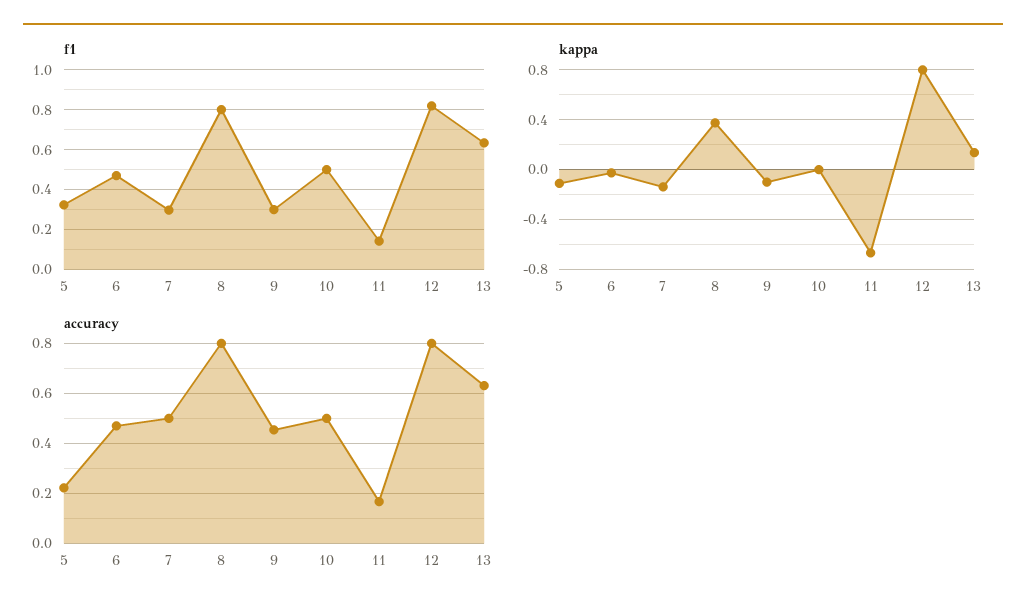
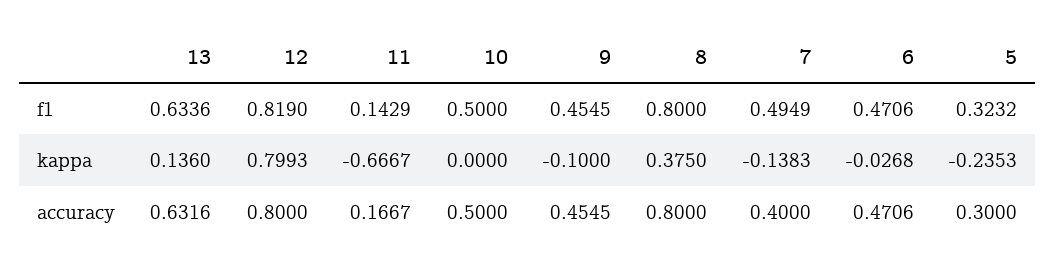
  {
    "f1": {
      "5": 0.3232,
      "6": 0.4706,
-     "7": 0.3,
+     "7": 0.4949,
      "8": 0.8,
-     "9": 0.3,
+     "9": 0.4545,
      "10": 0.5,
      "11": 0.1429,
      "12": 0.819,
      "13": 0.6336
    },
    "kappa": {
-     "5": -0.1,
+     "5": -0.2353,
      "6": -0.0268,
      "7": -0.1383,
      "8": 0.375,
      "9": -0.1,
      "10": 0,
      "11": -0.6667,
      "12": 0.7993,
      "13": 0.136
    },
    "accuracy": {
-     "5": 0.225,
+     "5": 0.3,
      "6": 0.4706,
-     "7": 0.5,
+     "7": 0.4,
      "8": 0.8,
      "9": 0.4545,
      "10": 0.5,
      "11": 0.1667,
      "12": 0.8,
      "13": 0.6316
    }
  }

